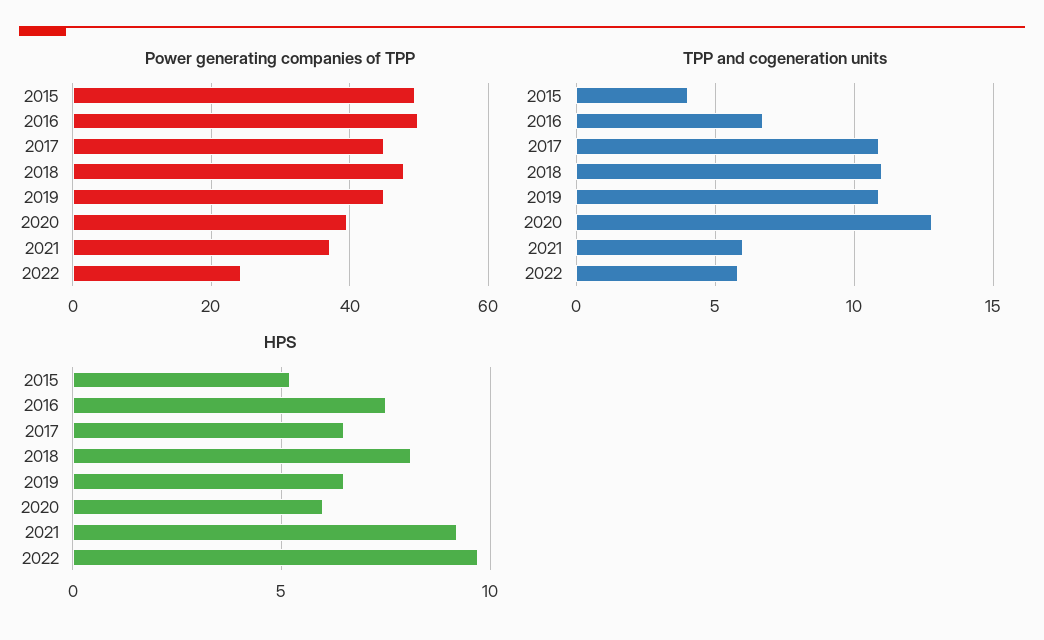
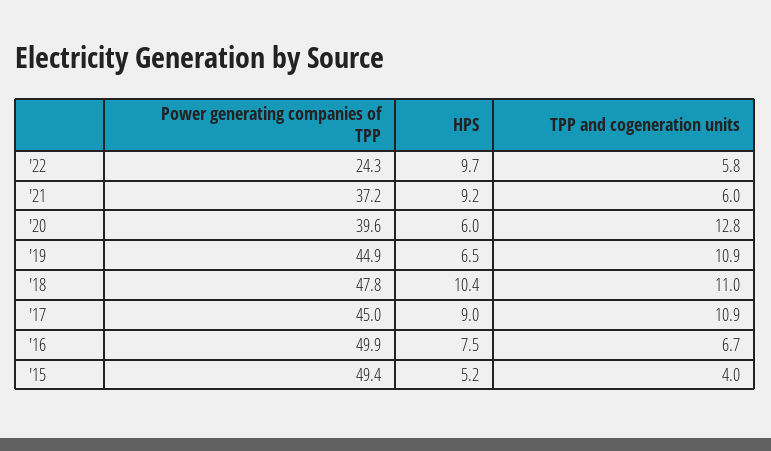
  {
    "Power generating companies of TPP": {
      "2015": 49.4,
      "2016": 49.9,
      "2017": 45,
      "2018": 47.8,
      "2019": 44.9,
      "2020": 39.6,
      "2021": 37.2,
      "2022": 24.3
    },
    "TPP and cogeneration units": {
      "2015": 4,
      "2016": 6.7,
      "2017": 10.9,
      "2018": 11,
      "2019": 10.9,
      "2020": 12.8,
      "2021": 6,
      "2022": 5.8
    },
    "HPS": {
      "2015": 5.2,
      "2016": 7.5,
-     "2017": 6.5,
+     "2017": 9,
-     "2018": 8,
+     "2018": 10.4,
      "2019": 6.5,
      "2020": 6,
      "2021": 9.2,
      "2022": 9.7
    }
  }

